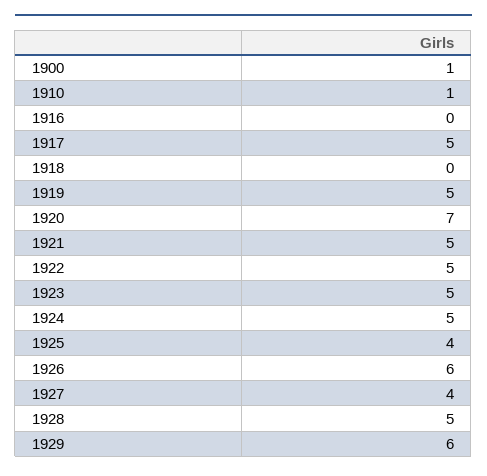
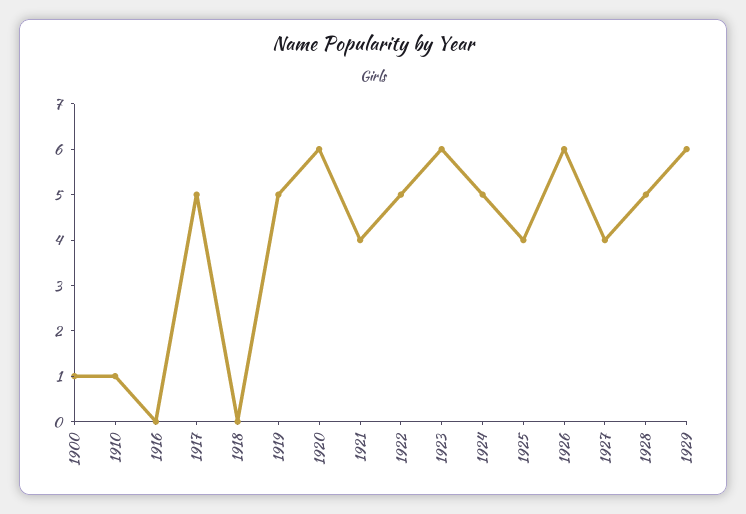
  {
    "1900": 1,
    "1910": 1,
    "1916": 0,
    "1917": 5,
    "1918": 0,
    "1919": 5,
-   "1920": 7,
+   "1920": 6,
-   "1921": 5,
+   "1921": 4,
    "1922": 5,
-   "1923": 5,
+   "1923": 6,
    "1924": 5,
    "1925": 4,
    "1926": 6,
    "1927": 4,
    "1928": 5,
    "1929": 6
  }

